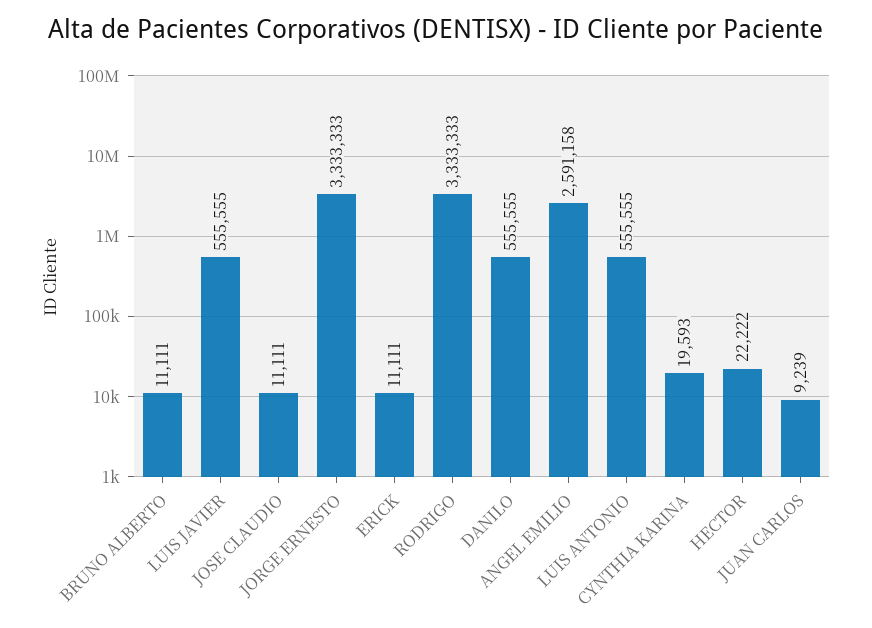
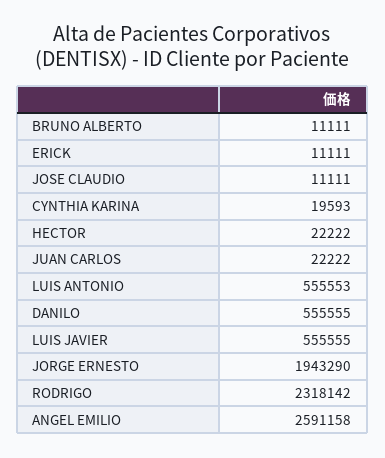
  {
    "BRUNO ALBERTO": 11111,
    "LUIS JAVIER": 555555,
    "JOSE CLAUDIO": 11111,
-   "JORGE ERNESTO": 3333333,
+   "JORGE ERNESTO": 1943290,
    "ERICK": 11111,
-   "RODRIGO": 3333333,
+   "RODRIGO": 2318142,
    "DANILO": 555555,
    "ANGEL EMILIO": 2591158,
-   "LUIS ANTONIO": 555555,
+   "LUIS ANTONIO": 555553,
    "CYNTHIA KARINA": 19593,
    "HECTOR": 22222,
-   "JUAN CARLOS": 9239
+   "JUAN CARLOS": 22222
  }

